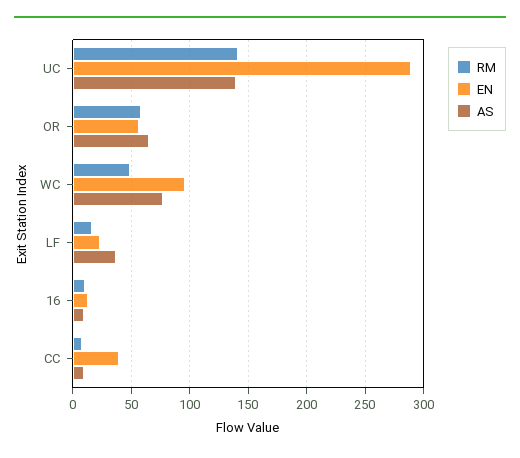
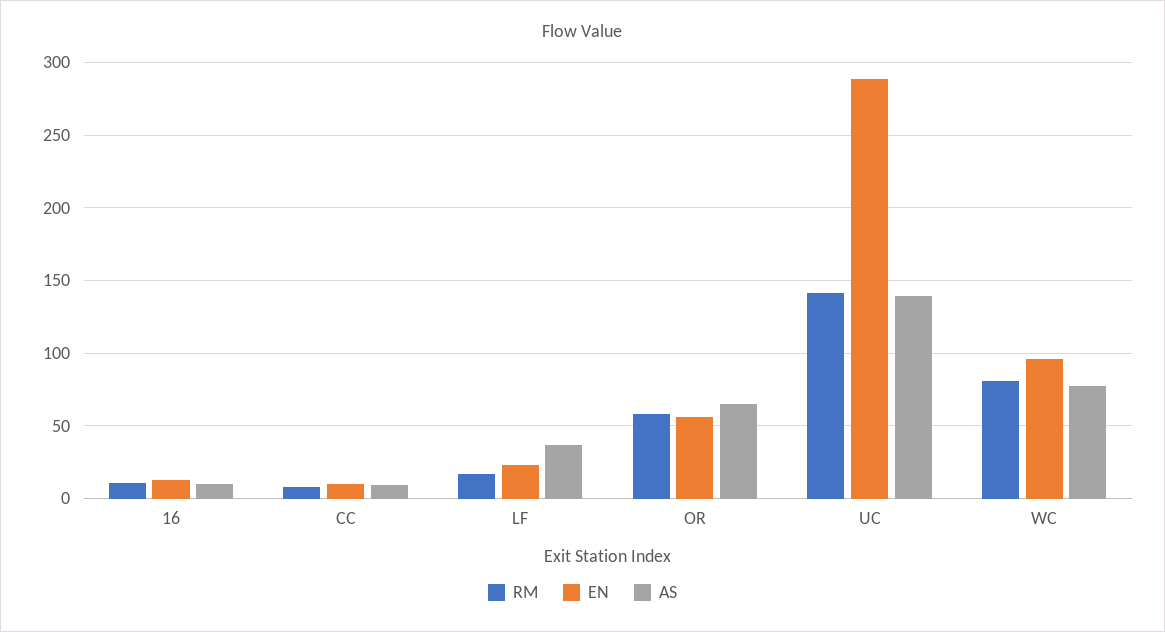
  {
    "RM": {
      "UC": 140,
      "OR": 60,
-     "WC": 50,
+     "WC": 80,
      "LF": 15,
      "16": 10,
      "CC": 10
    },
    "EN": {
      "UC": 290,
      "OR": 55,
      "WC": 95,
      "LF": 25,
      "16": 15,
-     "CC": 40
+     "CC": 10
    },
    "AS": {
      "UC": 140,
      "OR": 65,
      "WC": 80,
      "LF": 35,
      "16": 10,
      "CC": 10
    }
  }

